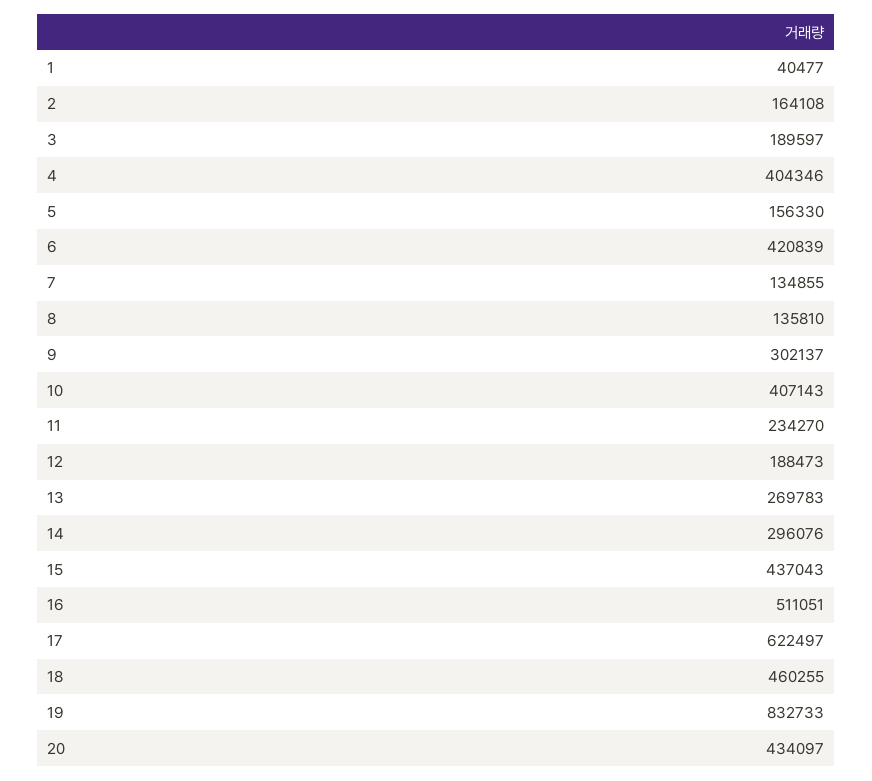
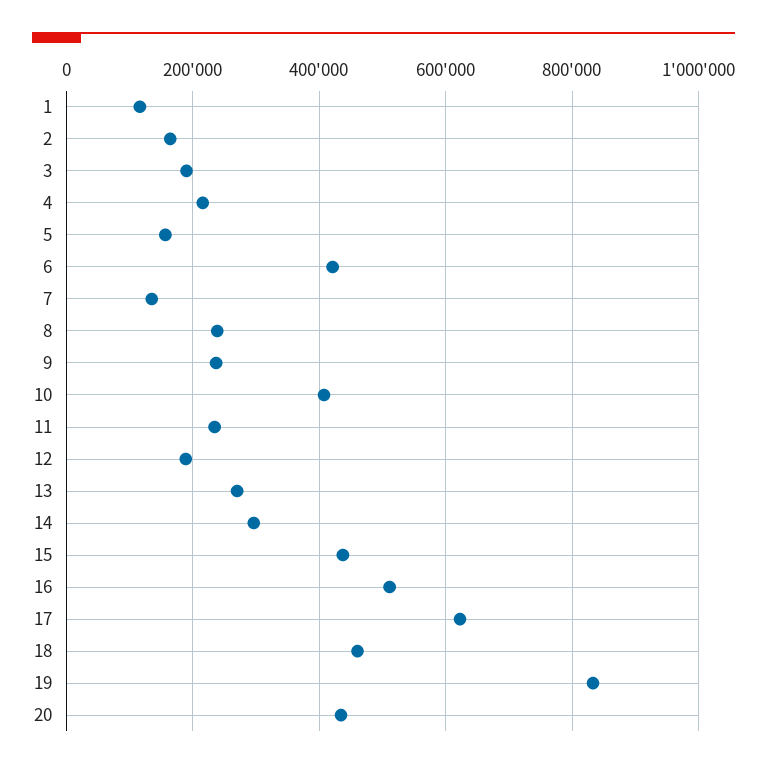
  {
-   "1": 40477,
+   "1": 120000,
    "2": 164108,
    "3": 189597,
-   "4": 404346,
+   "4": 220000,
    "5": 156330,
    "6": 420839,
    "7": 134855,
-   "8": 135810,
+   "8": 240000,
-   "9": 302137,
+   "9": 240000,
    "10": 407143,
    "11": 234270,
    "12": 188473,
    "13": 269783,
    "14": 296076,
    "15": 437043,
    "16": 511051,
    "17": 622497,
    "18": 460255,
    "19": 832733,
    "20": 434097
  }

